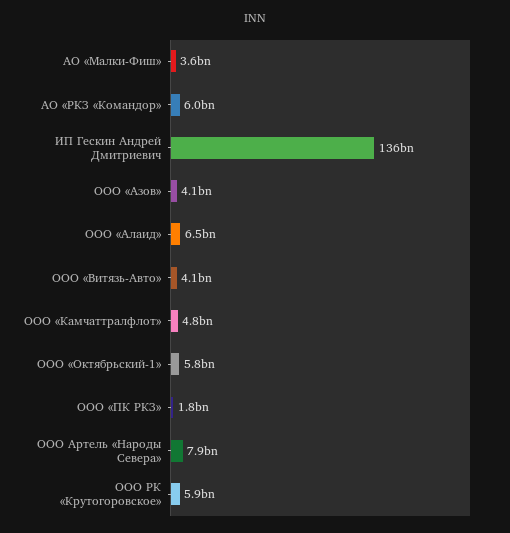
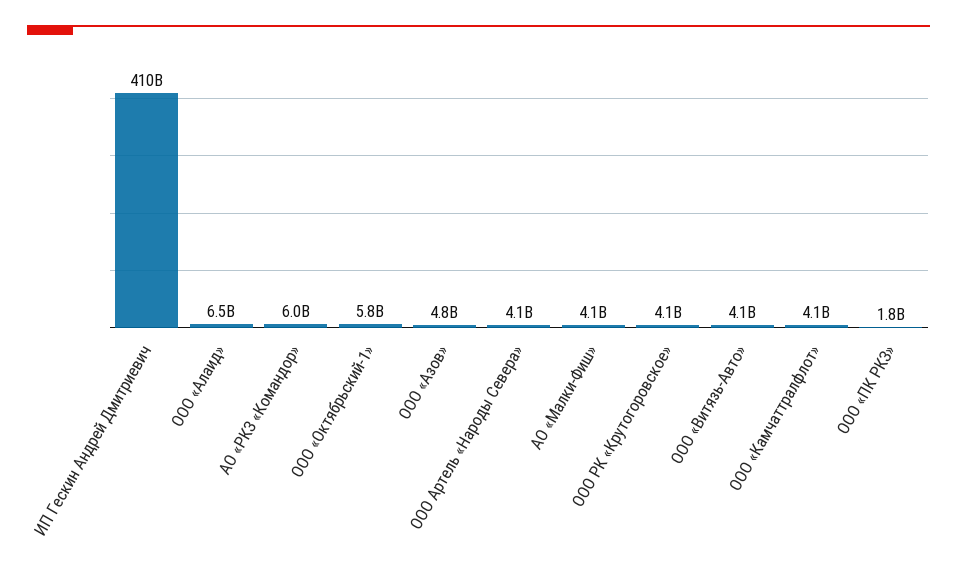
  {
-   "АО «Малки-Фиш»": 3600000000,
+   "АО «Малки-Фиш»": 4100000000,
    "АО «РКЗ «Командор»": 6000000000,
-   "ИП Гескин Андрей Дмитриевич": 136000000000,
+   "ИП Гескин Андрей Дмитриевич": 410000000000,
-   "ООО «Азов»": 4100000000,
+   "ООО «Азов»": 4800000000,
    "ООО «Алаид»": 6500000000,
    "ООО «Витязь-Авто»": 4100000000,
-   "ООО «Камчаттралфлот»": 4800000000,
+   "ООО «Камчаттралфлот»": 4100000000,
    "ООО «Октябрьский-1»": 5800000000,
    "ООО «ПК РКЗ»": 1800000000,
-   "ООО Артель «Народы Севера»": 7900000000,
+   "ООО Артель «Народы Севера»": 4100000000,
-   "ООО РК «Крутогоровское»": 5900000000
+   "ООО РК «Крутогоровское»": 4100000000
  }

